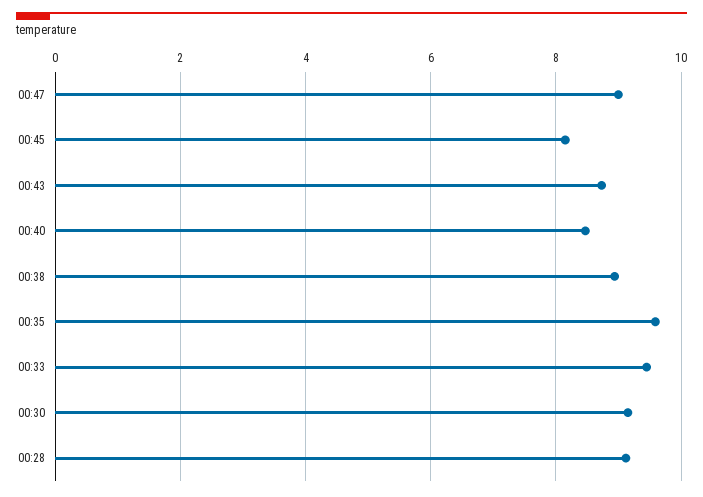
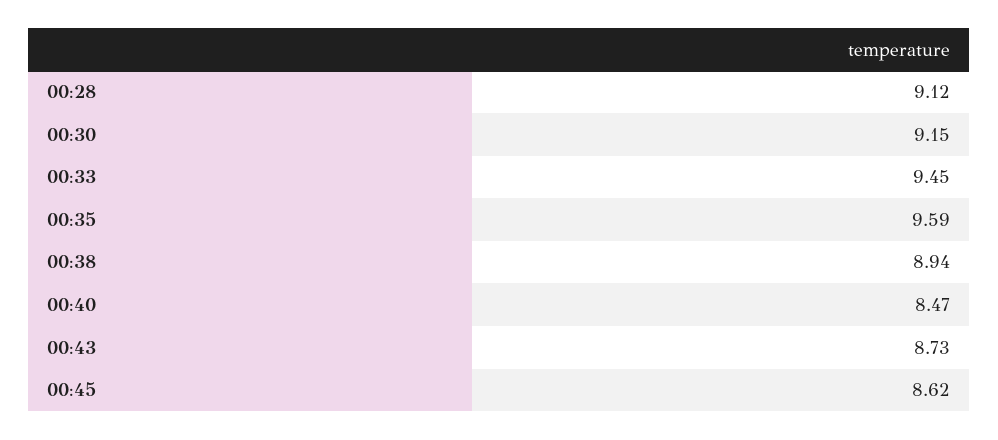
  {
-   "00:47": 9,
-   "00:45": 8.2,
+   "00:45": 8.62,
    "00:43": 8.73,
    "00:40": 8.47,
    "00:38": 8.94,
    "00:35": 9.59,
    "00:33": 9.45,
    "00:30": 9.15,
    "00:28": 9.12
  }

